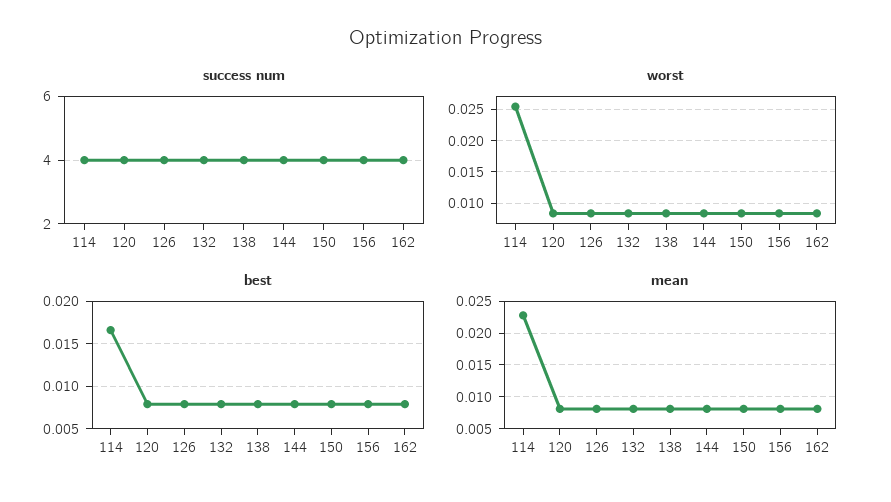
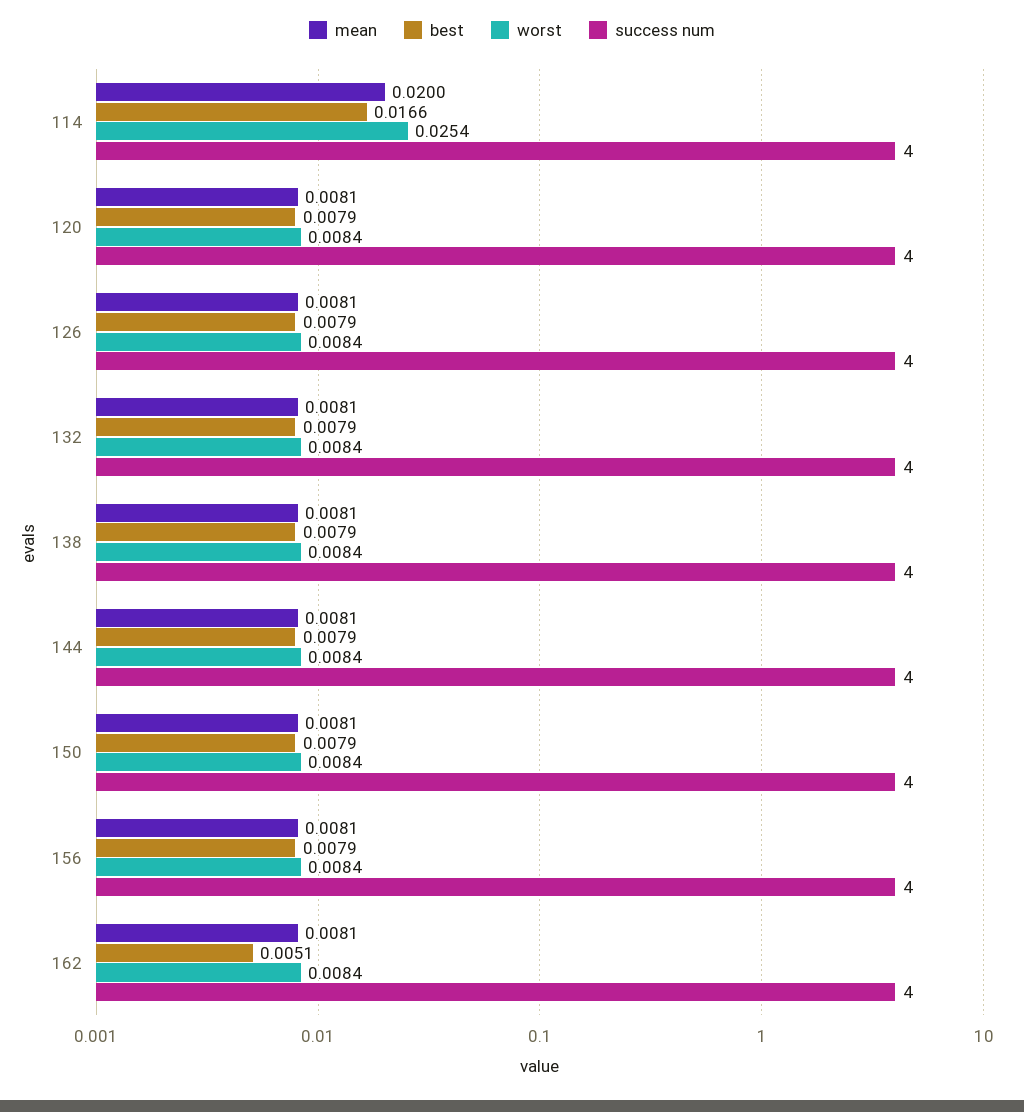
  {
    "success num": {
      "114": 4,
      "120": 4,
      "126": 4,
      "132": 4,
      "138": 4,
      "144": 4,
      "150": 4,
      "156": 4,
      "162": 4
    },
    "worst": {
      "114": 0.0254,
      "120": 0.0084,
      "126": 0.0084,
      "132": 0.0084,
      "138": 0.0084,
      "144": 0.0084,
      "150": 0.0084,
      "156": 0.0084,
      "162": 0.0084
    },
    "best": {
      "114": 0.0166,
      "120": 0.0079,
      "126": 0.0079,
      "132": 0.0079,
      "138": 0.0079,
      "144": 0.0079,
      "150": 0.0079,
      "156": 0.0079,
-     "162": 0.008
+     "162": 0.0051
    },
    "mean": {
-     "114": 0.023,
+     "114": 0.02,
      "120": 0.0081,
      "126": 0.0081,
      "132": 0.0081,
      "138": 0.0081,
      "144": 0.0081,
      "150": 0.0081,
      "156": 0.0081,
      "162": 0.0081
    }
  }

